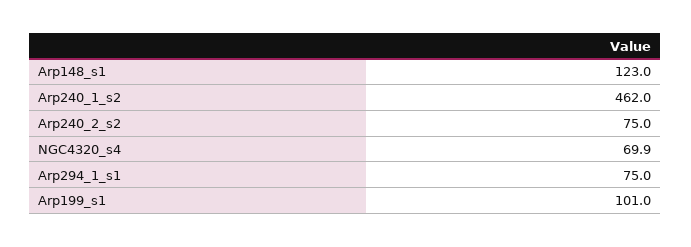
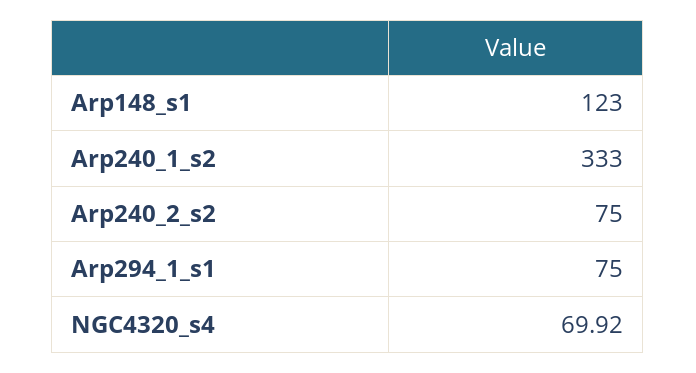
  {
    "Arp148_s1": 123,
-   "Arp240_1_s2": 462,
+   "Arp240_1_s2": 333,
    "Arp240_2_s2": 75,
    "NGC4320_s4": 69.92,
-   "Arp294_1_s1": 75,
+   "Arp294_1_s1": 75
-   "Arp199_s1": 101
  }

